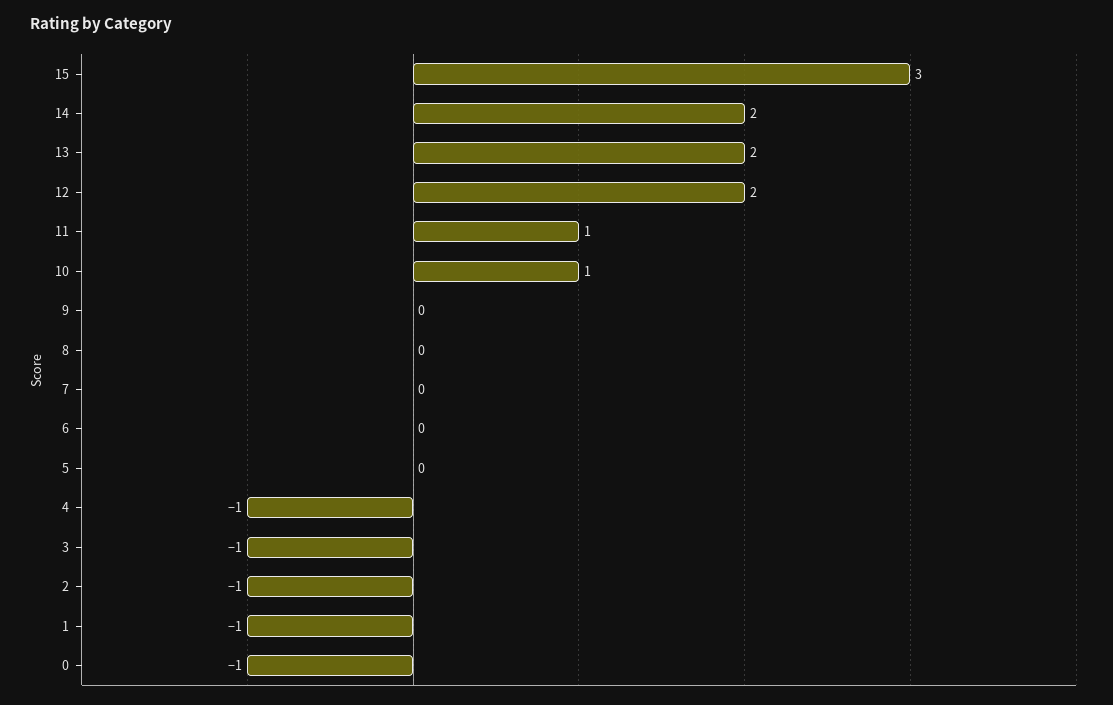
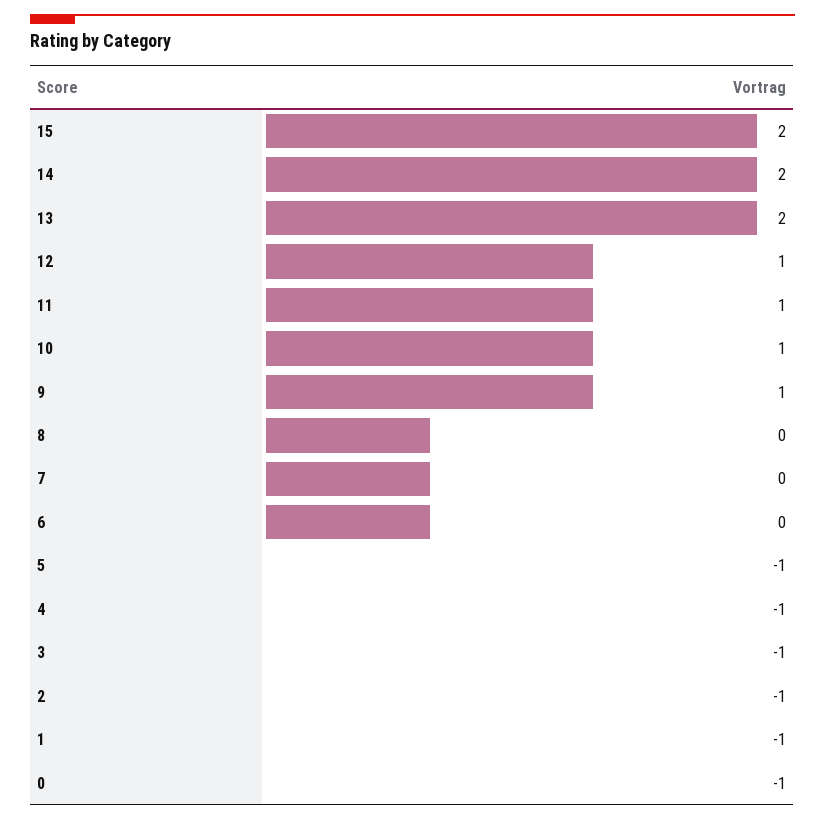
  {
-   "15": 3,
+   "15": 2,
    "14": 2,
    "13": 2,
-   "12": 2,
+   "12": 1,
    "11": 1,
    "10": 1,
-   "9": 0,
+   "9": 1,
    "8": 0,
    "7": 0,
    "6": 0,
-   "5": 0,
+   "5": -1,
    "4": -1,
    "3": -1,
    "2": -1,
    "1": -1,
    "0": -1
  }

